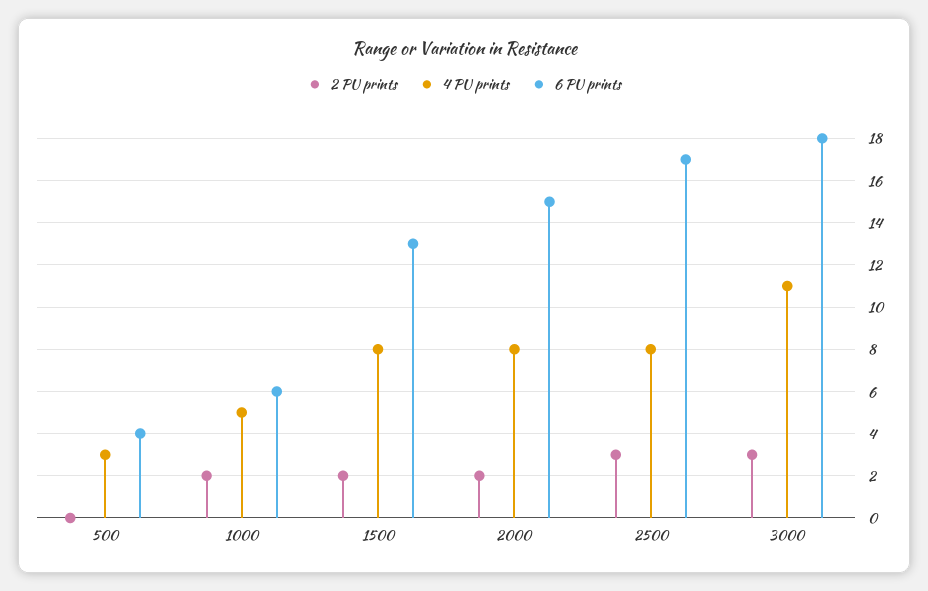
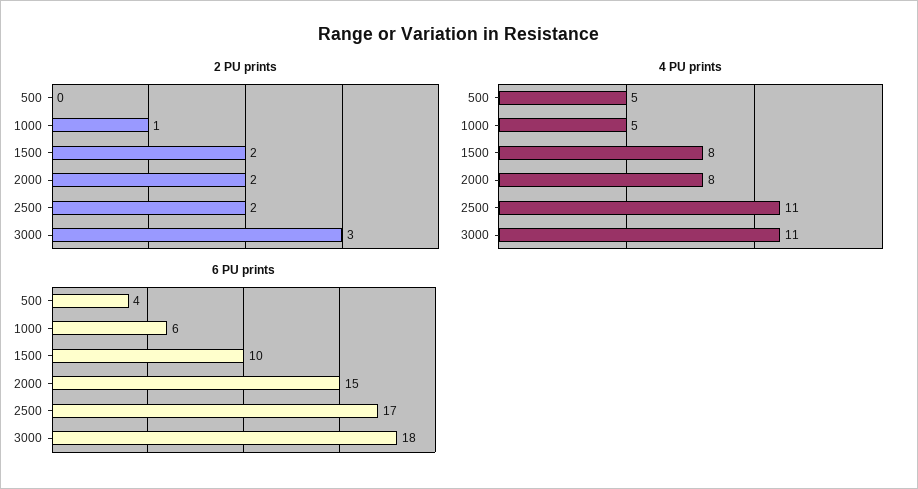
  {
    "2 PU prints": {
      "500": 0,
-     "1000": 2,
+     "1000": 1,
      "1500": 2,
      "2000": 2,
-     "2500": 3,
+     "2500": 2,
      "3000": 3
    },
    "4 PU prints": {
-     "500": 3,
+     "500": 5,
      "1000": 5,
      "1500": 8,
      "2000": 8,
-     "2500": 8,
+     "2500": 11,
      "3000": 11
    },
    "6 PU prints": {
      "500": 4,
      "1000": 6,
-     "1500": 13,
+     "1500": 10,
      "2000": 15,
      "2500": 17,
      "3000": 18
    }
  }

